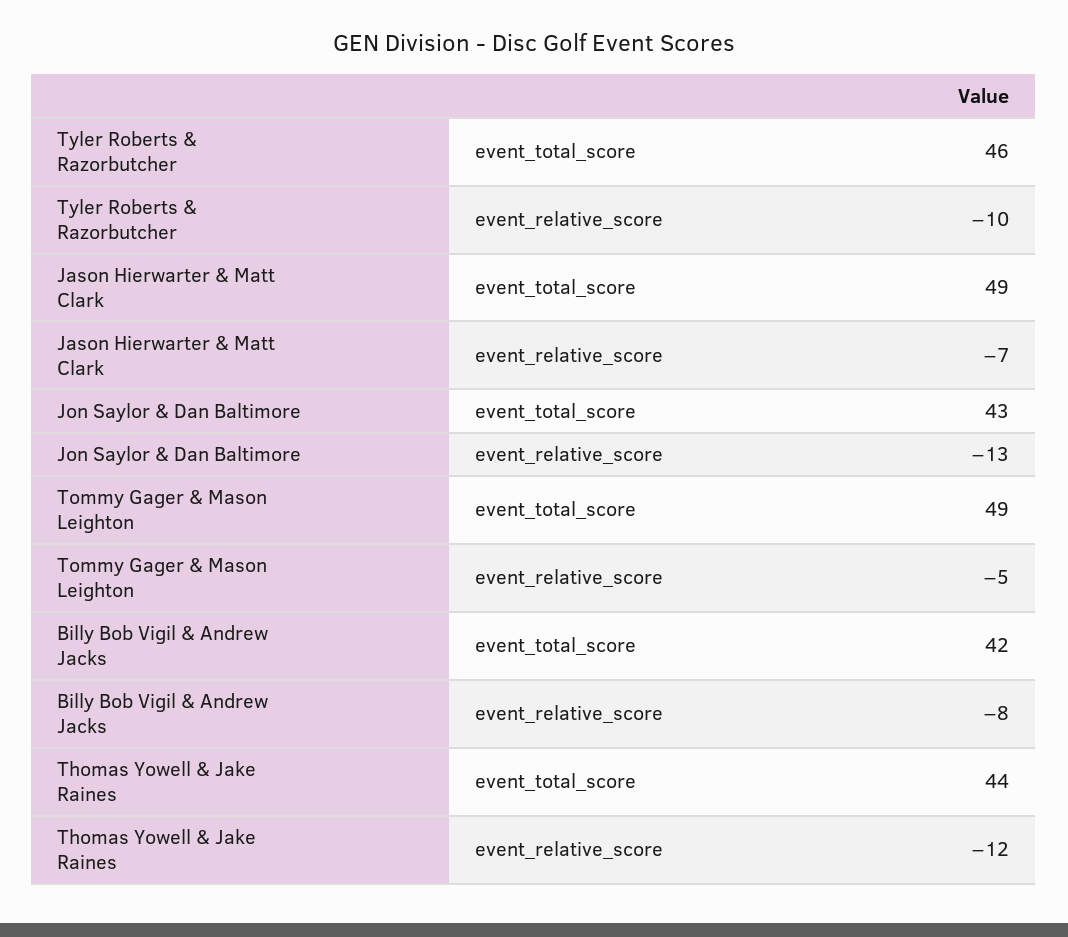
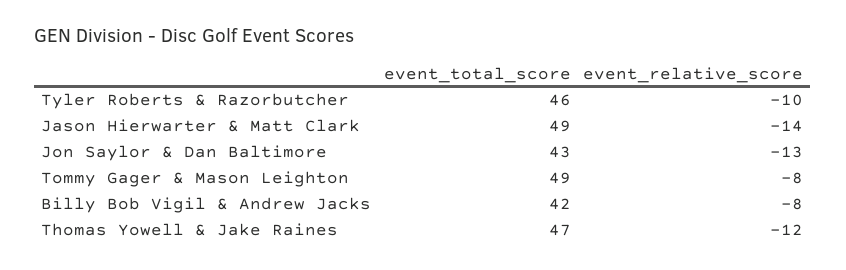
  {
    "Tyler Roberts & Razorbutcher": {
      "event_total_score": 46,
      "event_relative_score": -10
    },
    "Jason Hierwarter & Matt Clark": {
      "event_total_score": 49,
-     "event_relative_score": -7
+     "event_relative_score": -14
    },
    "Jon Saylor & Dan Baltimore": {
      "event_total_score": 43,
      "event_relative_score": -13
    },
    "Tommy Gager & Mason Leighton": {
      "event_total_score": 49,
-     "event_relative_score": -5
+     "event_relative_score": -8
    },
    "Billy Bob Vigil & Andrew Jacks": {
      "event_total_score": 42,
      "event_relative_score": -8
    },
    "Thomas Yowell & Jake Raines": {
-     "event_total_score": 44,
+     "event_total_score": 47,
      "event_relative_score": -12
    }
  }

